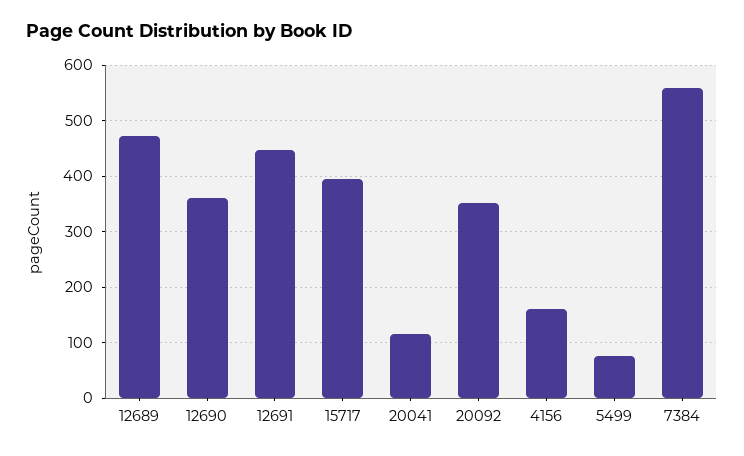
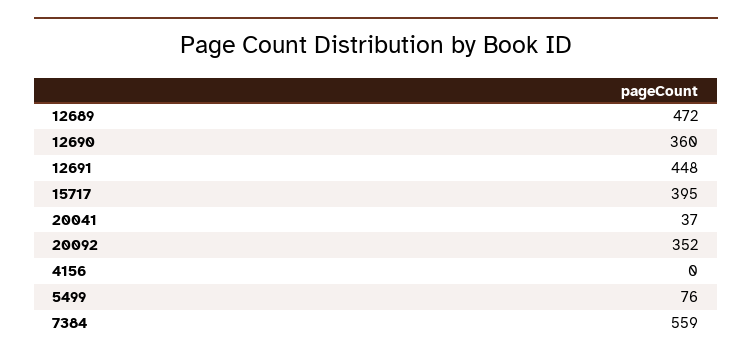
  {
    "12689": 472,
    "12690": 360,
    "12691": 448,
    "15717": 395,
-   "20041": 120,
+   "20041": 37,
    "20092": 352,
-   "4156": 160,
+   "4156": 0,
    "5499": 76,
    "7384": 559
  }

